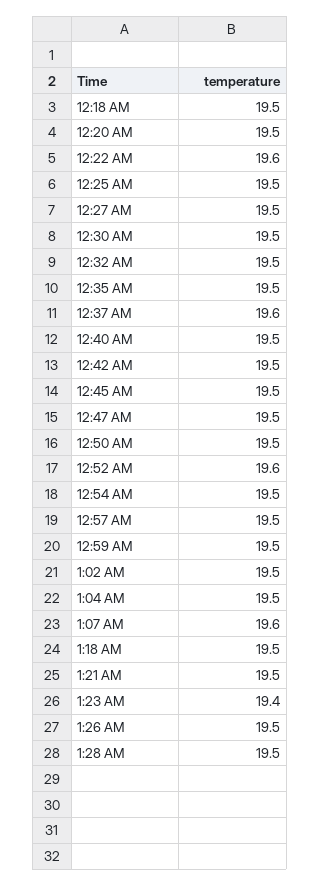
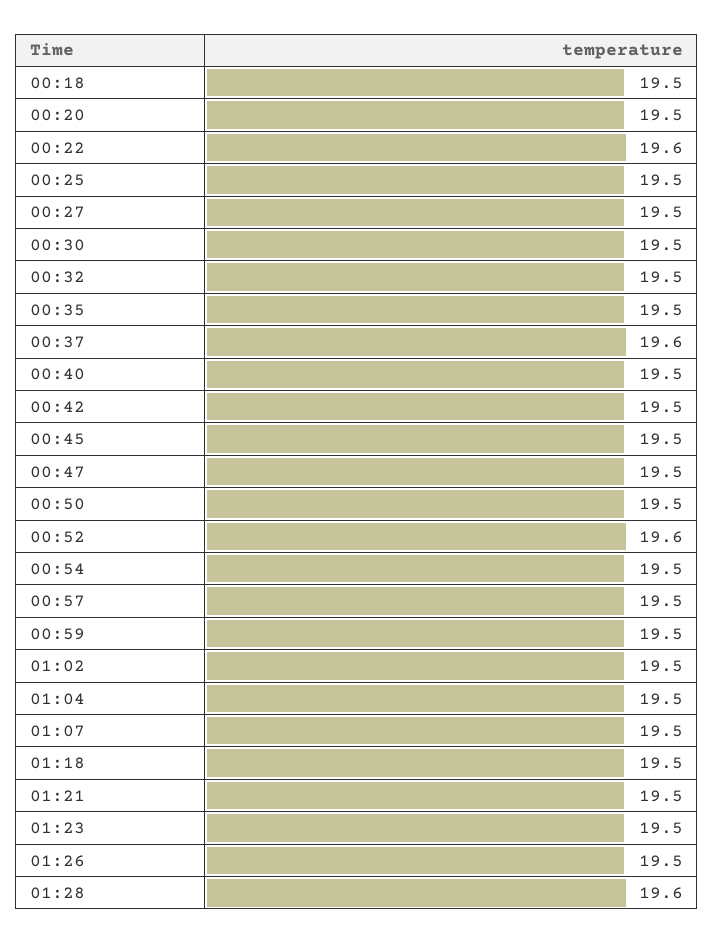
  {
    "12:18 AM": 19.5,
    "12:20 AM": 19.5,
    "12:22 AM": 19.6,
    "12:25 AM": 19.5,
    "12:27 AM": 19.5,
    "12:30 AM": 19.5,
    "12:32 AM": 19.5,
    "12:35 AM": 19.5,
    "12:37 AM": 19.6,
    "12:40 AM": 19.5,
    "12:42 AM": 19.5,
    "12:45 AM": 19.5,
    "12:47 AM": 19.5,
    "12:50 AM": 19.5,
    "12:52 AM": 19.6,
    "12:54 AM": 19.5,
    "12:57 AM": 19.5,
    "12:59 AM": 19.5,
    "1:02 AM": 19.5,
    "1:04 AM": 19.5,
-   "1:07 AM": 19.6,
+   "1:07 AM": 19.5,
    "1:18 AM": 19.5,
    "1:21 AM": 19.5,
-   "1:23 AM": 19.4,
+   "1:23 AM": 19.5,
    "1:26 AM": 19.5,
-   "1:28 AM": 19.5
+   "1:28 AM": 19.6
  }

